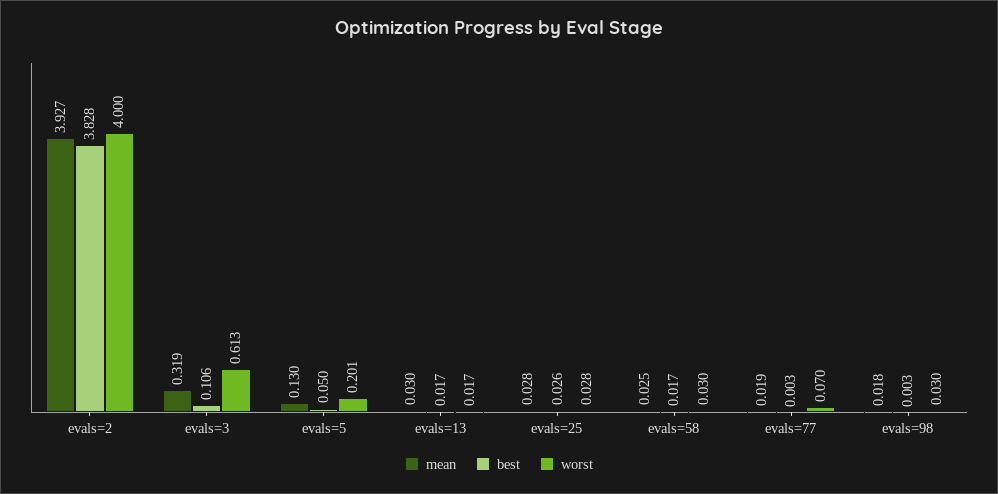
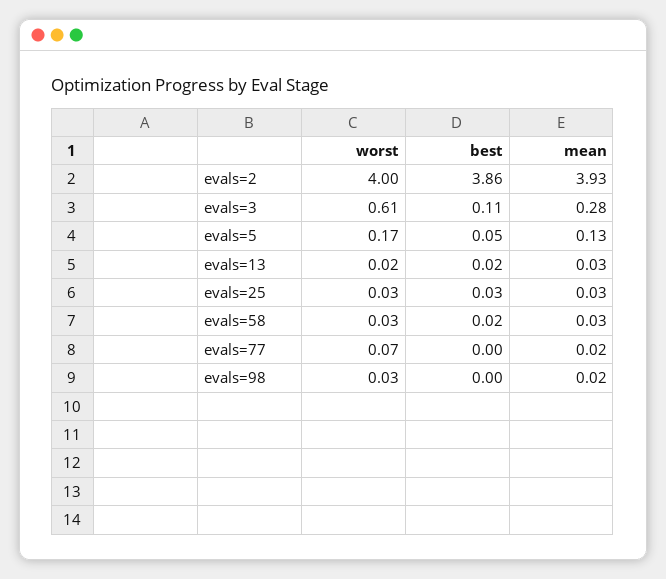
  {
    "mean": {
      "evals=2": 3.927,
-     "evals=3": 0.319,
+     "evals=3": 0.28,
      "evals=5": 0.13,
      "evals=13": 0.03,
      "evals=25": 0.028,
      "evals=58": 0.025,
      "evals=77": 0.019,
      "evals=98": 0.018
    },
    "best": {
-     "evals=2": 3.828,
+     "evals=2": 3.86,
      "evals=3": 0.106,
      "evals=5": 0.05,
      "evals=13": 0.017,
      "evals=25": 0.026,
      "evals=58": 0.017,
      "evals=77": 0.003,
      "evals=98": 0.003
    },
    "worst": {
      "evals=2": 4,
      "evals=3": 0.613,
-     "evals=5": 0.201,
+     "evals=5": 0.17,
      "evals=13": 0.017,
      "evals=25": 0.028,
      "evals=58": 0.03,
      "evals=77": 0.07,
      "evals=98": 0.03
    }
  }

